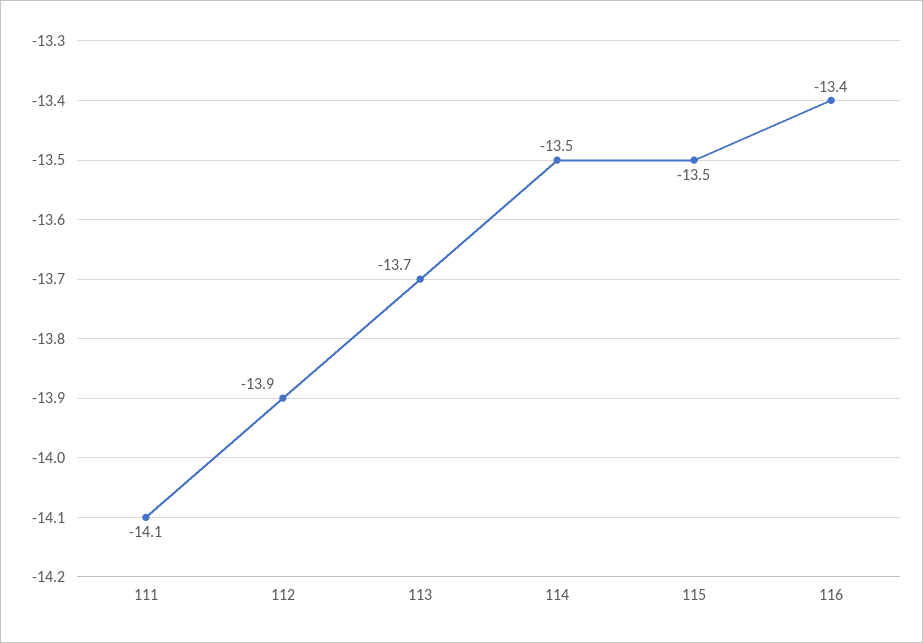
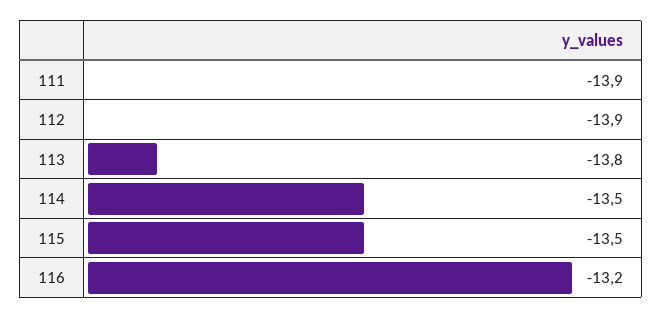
  {
-   "111": -14.1,
+   "111": -13.9,
    "112": -13.9,
-   "113": -13.7,
+   "113": -13.8,
    "114": -13.5,
    "115": -13.5,
-   "116": -13.4
+   "116": -13.2
  }

